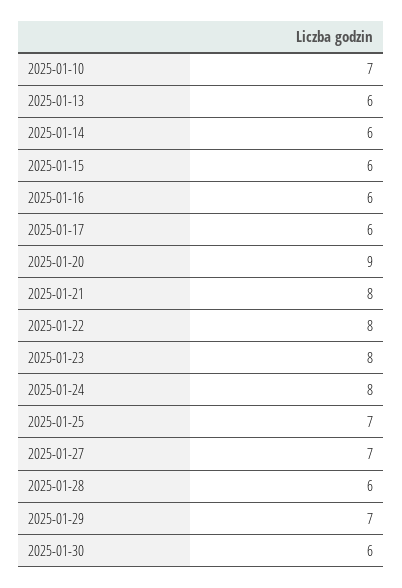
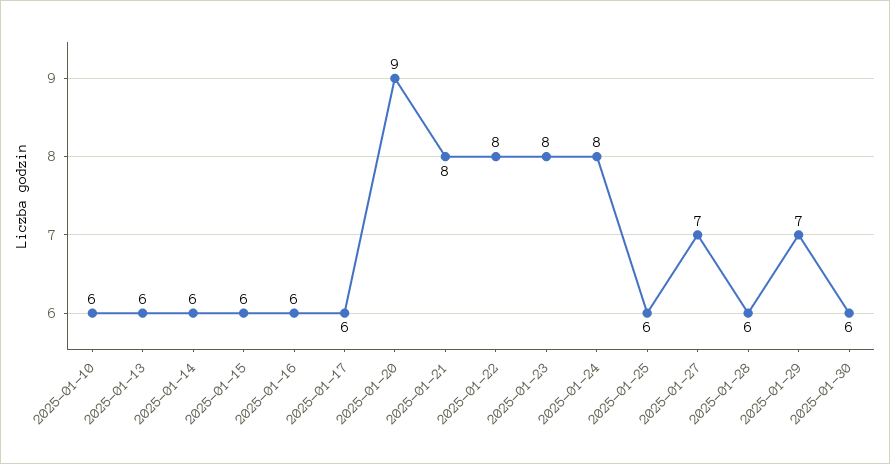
  {
-   "2025-01-10": 7,
+   "2025-01-10": 6,
    "2025-01-13": 6,
    "2025-01-14": 6,
    "2025-01-15": 6,
    "2025-01-16": 6,
    "2025-01-17": 6,
    "2025-01-20": 9,
    "2025-01-21": 8,
    "2025-01-22": 8,
    "2025-01-23": 8,
    "2025-01-24": 8,
-   "2025-01-25": 7,
+   "2025-01-25": 6,
    "2025-01-27": 7,
    "2025-01-28": 6,
    "2025-01-29": 7,
    "2025-01-30": 6
  }

